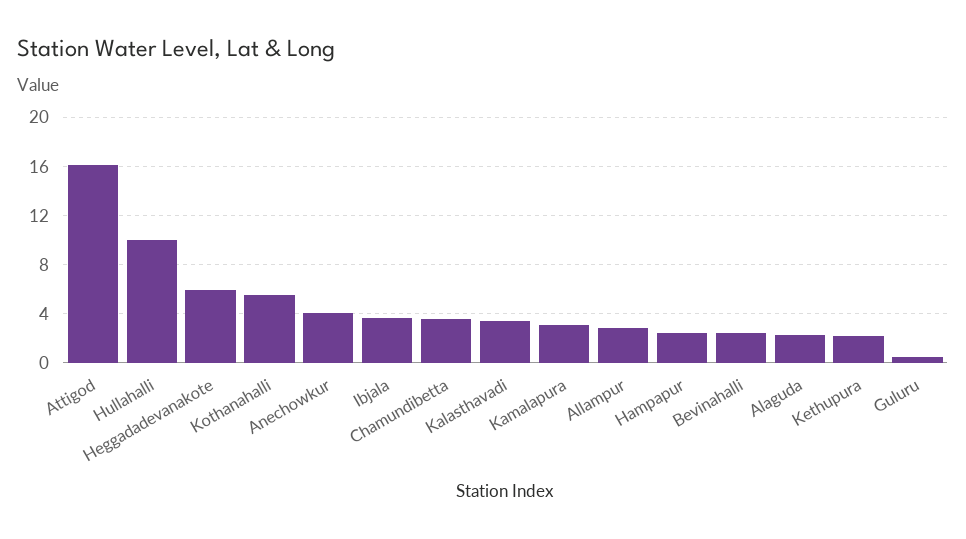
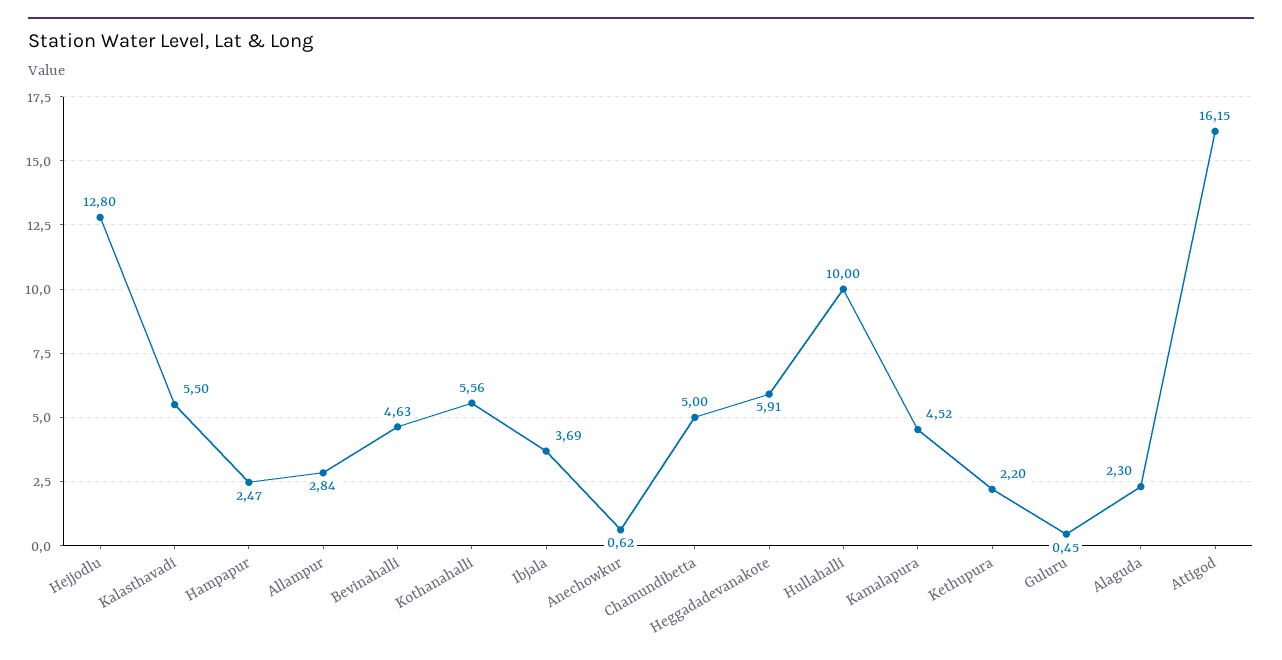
  {
    "Attigod": 16.15,
    "Hullahalli": 10,
    "Heggadadevanakote": 5.91,
    "Kothanahalli": 5.56,
-   "Anechowkur": 4,
+   "Anechowkur": 0.62,
    "Ibjala": 3.69,
-   "Chamundibetta": 3.5,
+   "Chamundibetta": 5,
-   "Kalasthavadi": 3.5,
+   "Kalasthavadi": 5.5,
-   "Kamalapura": 3,
+   "Kamalapura": 4.52,
    "Allampur": 2.84,
    "Hampapur": 2.47,
-   "Bevinahalli": 2.5,
+   "Bevinahalli": 4.63,
    "Alaguda": 2.3,
    "Kethupura": 2.2,
-   "Guluru": 0.45
+   "Guluru": 0.45,
+   "Hejjodlu": 12.8
  }

